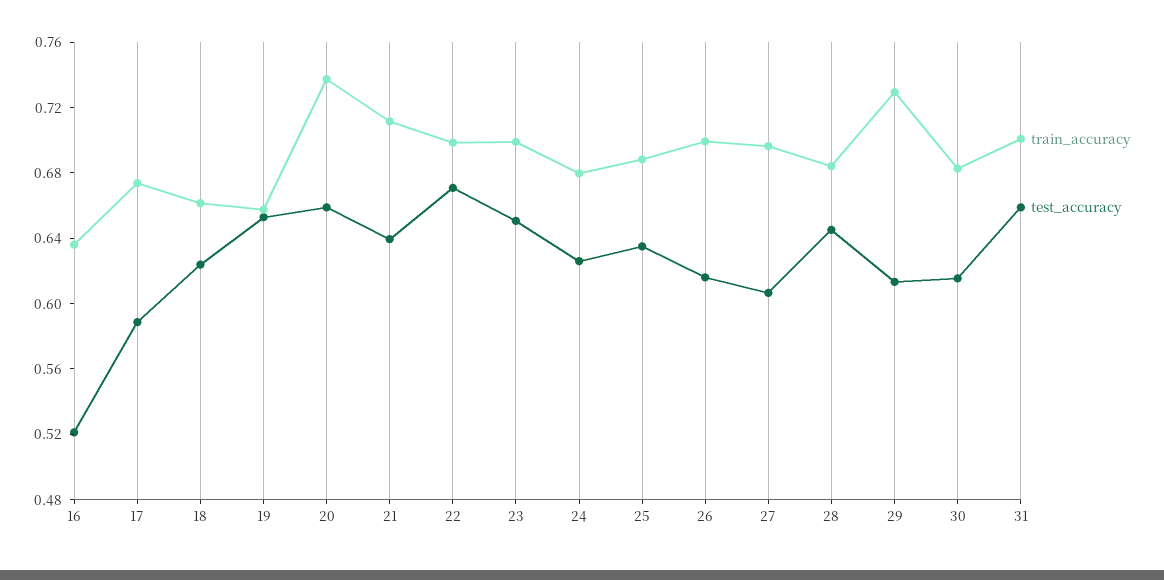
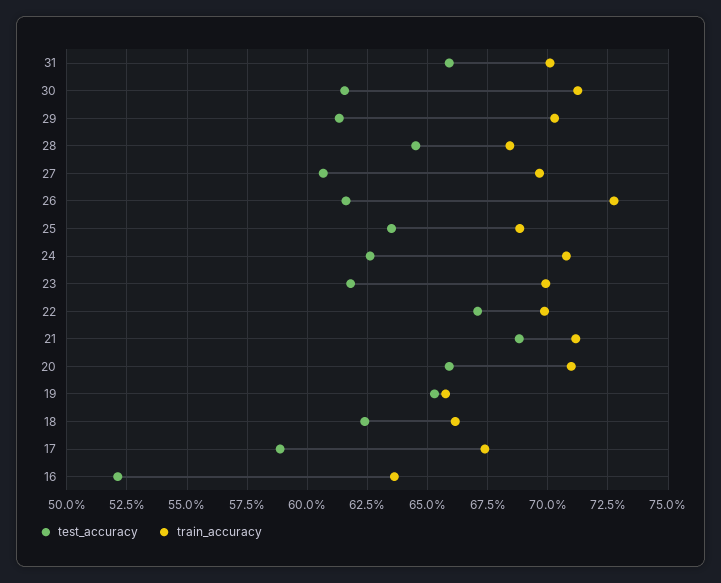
  {
    "train_accuracy": {
      "16": 0.635,
      "17": 0.675,
      "18": 0.6625,
      "19": 0.6575,
-     "20": 0.74,
+     "20": 0.71,
      "21": 0.7125,
      "22": 0.6975,
      "23": 0.7,
-     "24": 0.68,
+     "24": 0.7075,
      "25": 0.6875,
-     "26": 0.7,
+     "26": 0.7275,
      "27": 0.6975,
      "28": 0.685,
-     "29": 0.73,
+     "29": 0.7025,
-     "30": 0.68,
+     "30": 0.7125,
      "31": 0.7
    },
    "test_accuracy": {
      "16": 0.52,
      "17": 0.5875,
      "18": 0.625,
      "19": 0.6525,
      "20": 0.66,
-     "21": 0.64,
+     "21": 0.6875,
      "22": 0.67,
-     "23": 0.65,
+     "23": 0.6175,
      "24": 0.625,
      "25": 0.635,
      "26": 0.615,
      "27": 0.6075,
      "28": 0.645,
      "29": 0.6125,
      "30": 0.615,
      "31": 0.66
    }
  }

